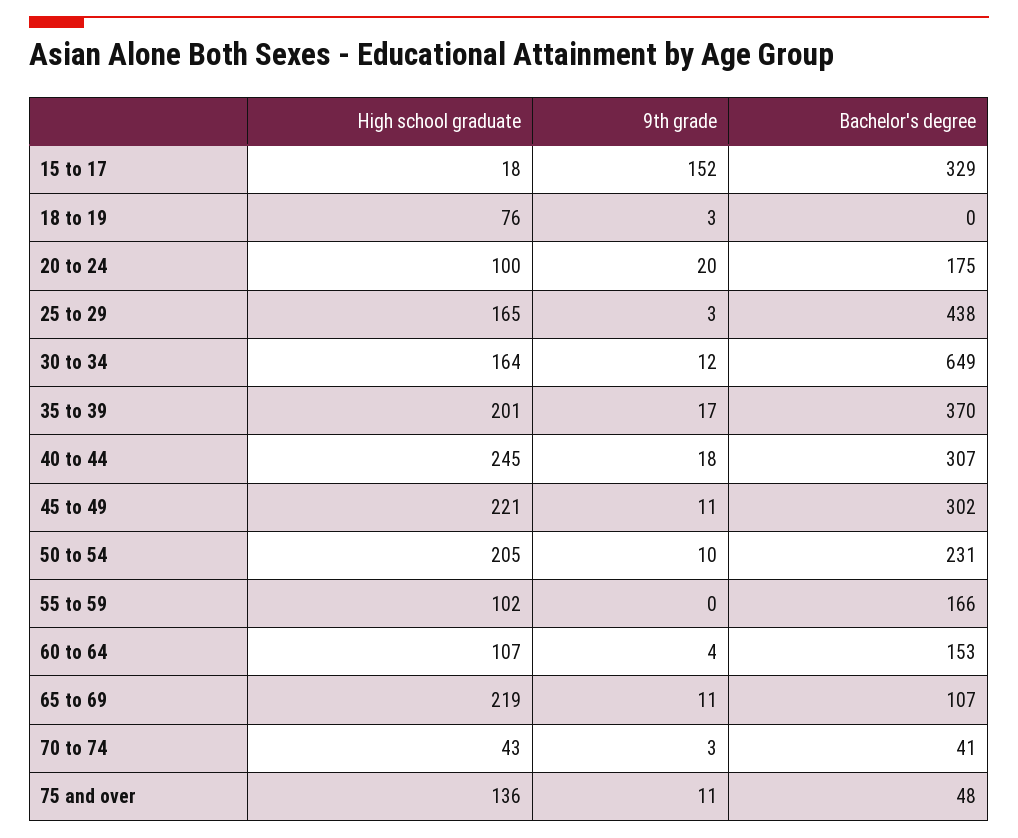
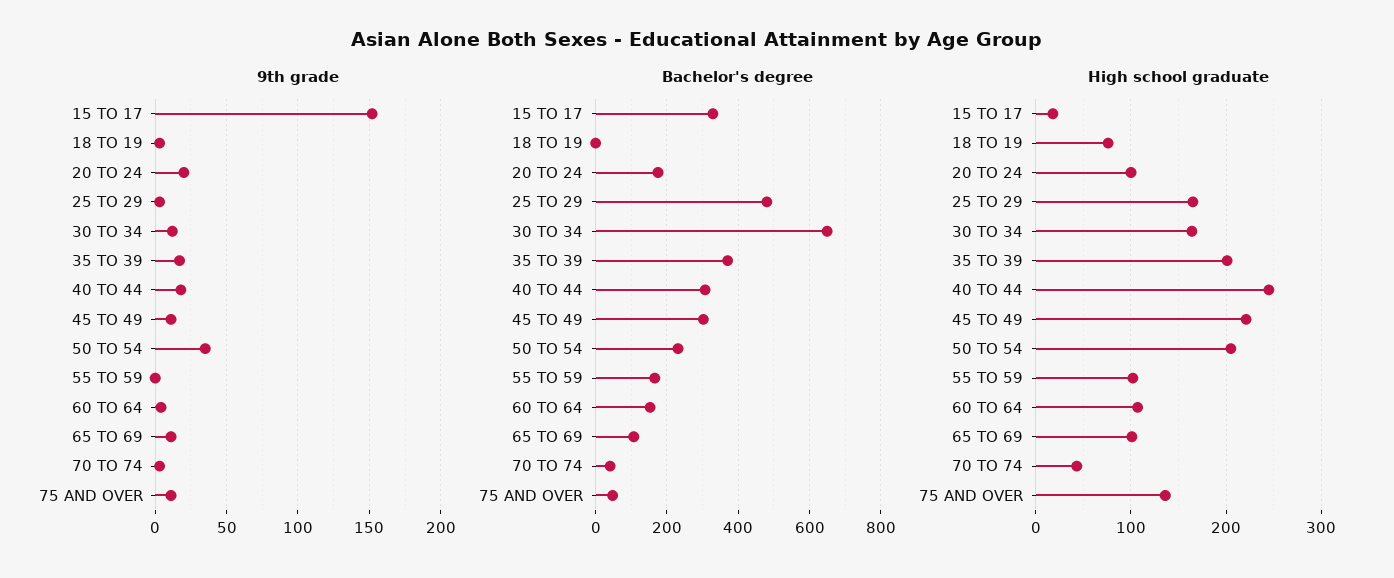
  {
    "High school graduate": {
      "15 to 17": 18,
      "18 to 19": 76,
      "20 to 24": 100,
      "25 to 29": 165,
      "30 to 34": 164,
      "35 to 39": 201,
      "40 to 44": 245,
      "45 to 49": 221,
      "50 to 54": 205,
      "55 to 59": 102,
      "60 to 64": 107,
-     "65 to 69": 219,
+     "65 to 69": 100,
      "70 to 74": 43,
      "75 and over": 136
    },
    "9th grade": {
      "15 to 17": 152,
      "18 to 19": 3,
      "20 to 24": 20,
      "25 to 29": 3,
      "30 to 34": 12,
      "35 to 39": 17,
      "40 to 44": 18,
      "45 to 49": 11,
-     "50 to 54": 10,
+     "50 to 54": 35,
      "55 to 59": 0,
      "60 to 64": 4,
      "65 to 69": 11,
      "70 to 74": 3,
      "75 and over": 11
    },
    "Bachelor's degree": {
      "15 to 17": 329,
      "18 to 19": 0,
      "20 to 24": 175,
-     "25 to 29": 438,
+     "25 to 29": 480,
      "30 to 34": 649,
      "35 to 39": 370,
      "40 to 44": 307,
      "45 to 49": 302,
      "50 to 54": 231,
      "55 to 59": 166,
      "60 to 64": 153,
      "65 to 69": 107,
      "70 to 74": 41,
      "75 and over": 48
    }
  }

